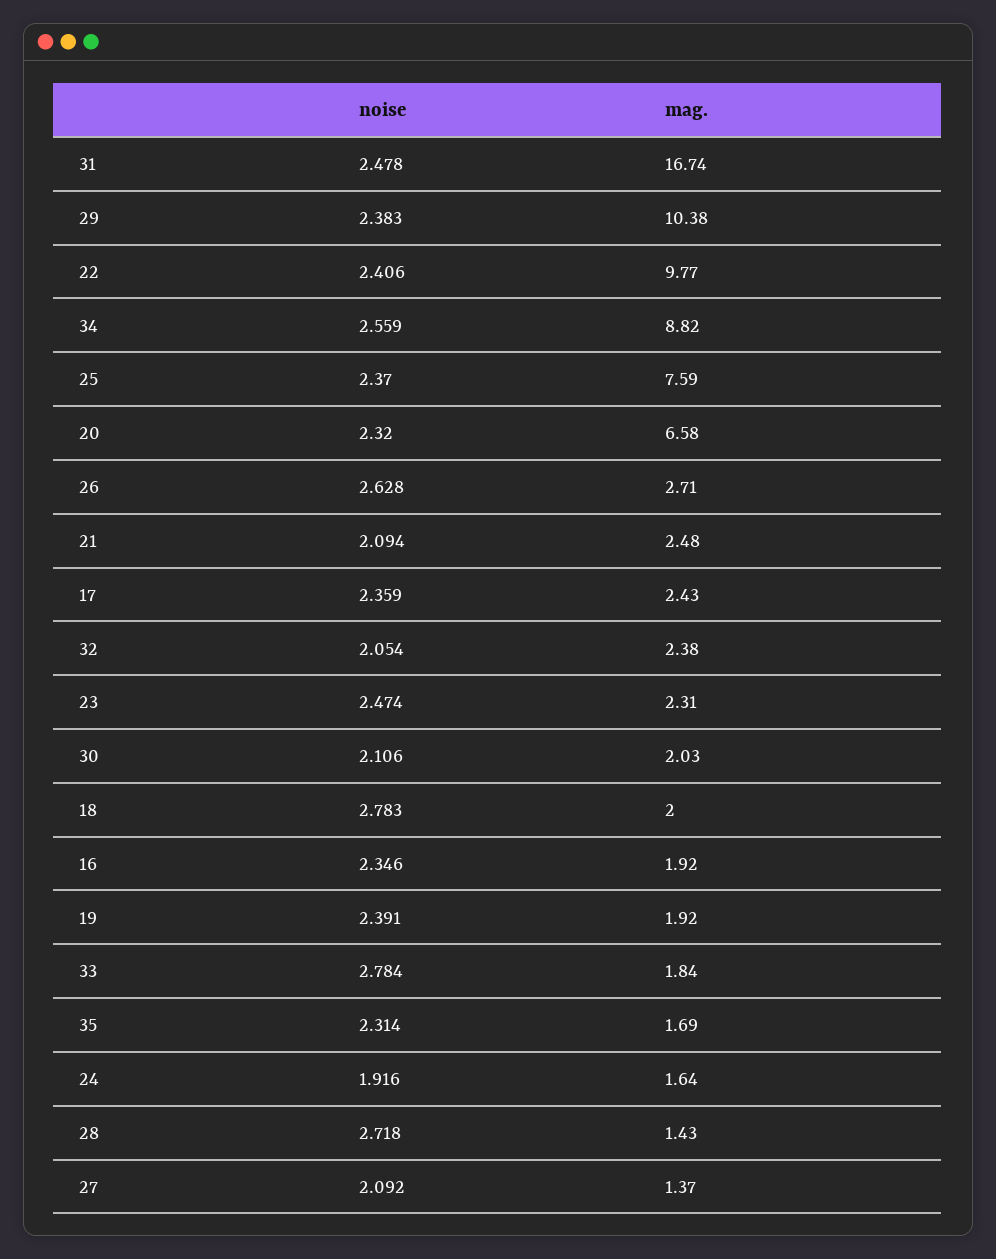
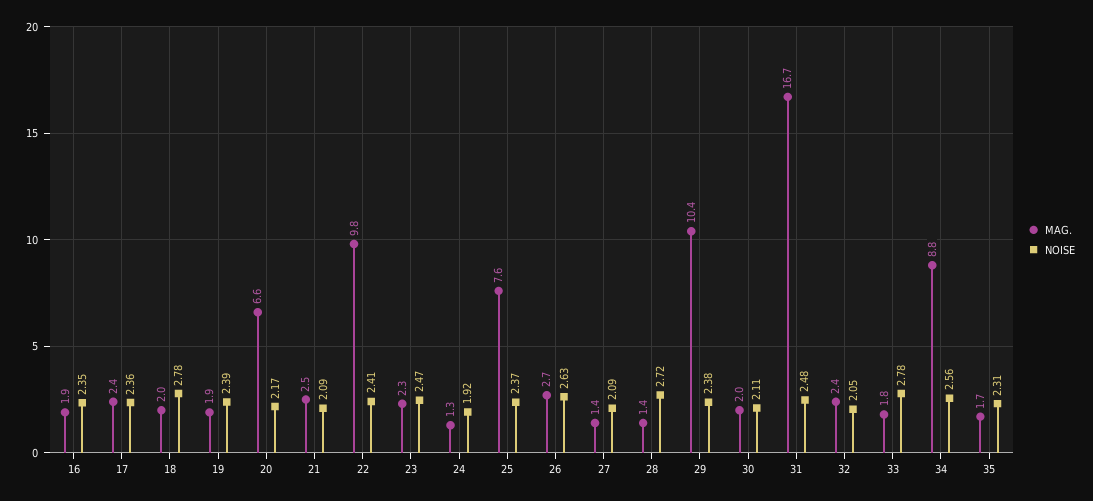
  {
    "noise": {
      "31": 2.478,
      "29": 2.383,
      "22": 2.406,
      "34": 2.559,
      "25": 2.37,
-     "20": 2.32,
+     "20": 2.17,
      "26": 2.628,
      "21": 2.094,
      "17": 2.359,
      "32": 2.054,
      "23": 2.474,
      "30": 2.106,
      "18": 2.783,
      "16": 2.346,
      "19": 2.391,
      "33": 2.784,
      "35": 2.314,
      "24": 1.916,
      "28": 2.718,
      "27": 2.092
    },
    "mag.": {
      "31": 16.74,
      "29": 10.38,
      "22": 9.77,
      "34": 8.82,
      "25": 7.59,
      "20": 6.58,
      "26": 2.71,
      "21": 2.48,
      "17": 2.43,
      "32": 2.38,
      "23": 2.31,
      "30": 2.03,
      "18": 2,
      "16": 1.92,
      "19": 1.92,
      "33": 1.84,
      "35": 1.69,
-     "24": 1.64,
+     "24": 1.3,
      "28": 1.43,
      "27": 1.37
    }
  }

